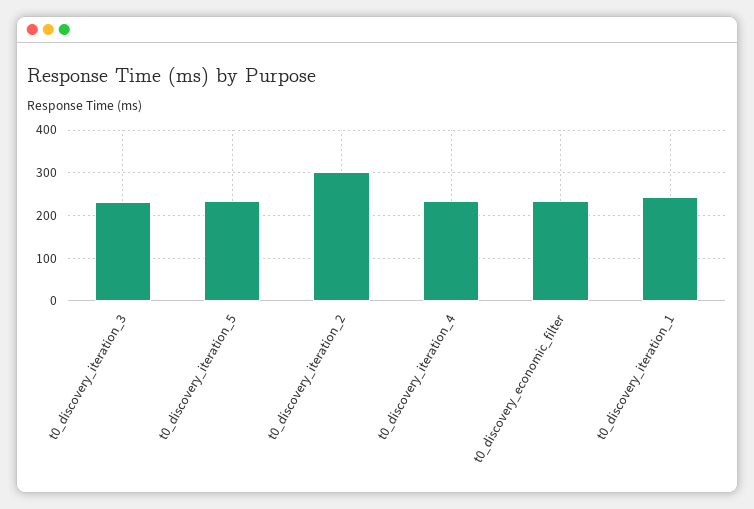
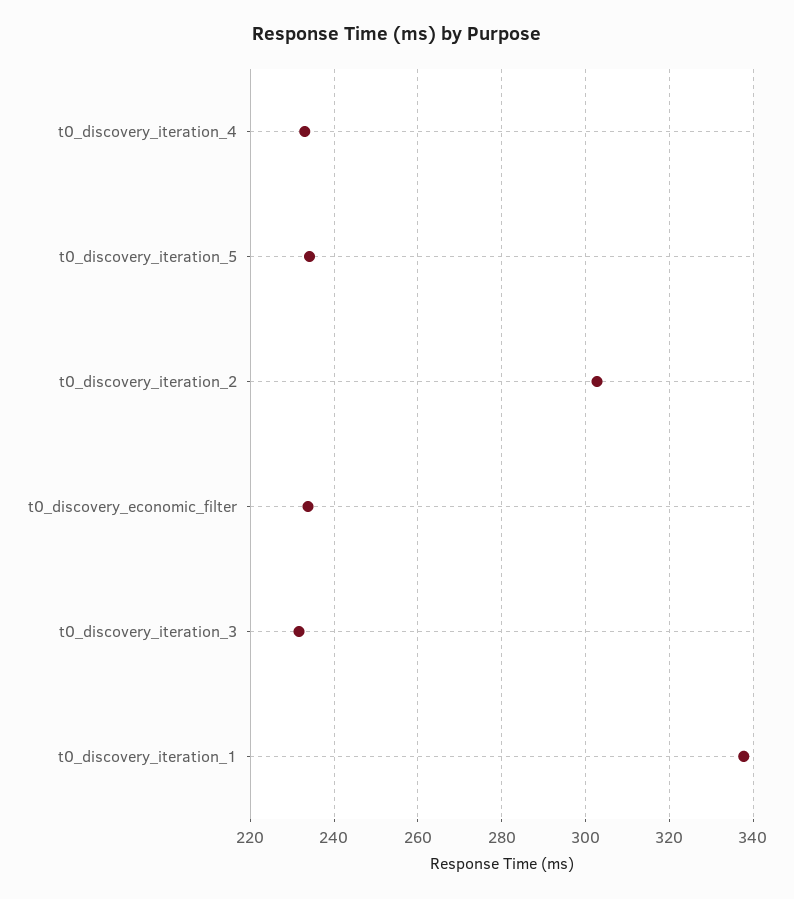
  {
    "t0_discovery_iteration_3": 232,
    "t0_discovery_iteration_5": 234,
    "t0_discovery_iteration_2": 302,
    "t0_discovery_iteration_4": 234,
    "t0_discovery_economic_filter": 234,
-   "t0_discovery_iteration_1": 240
+   "t0_discovery_iteration_1": 338
  }

